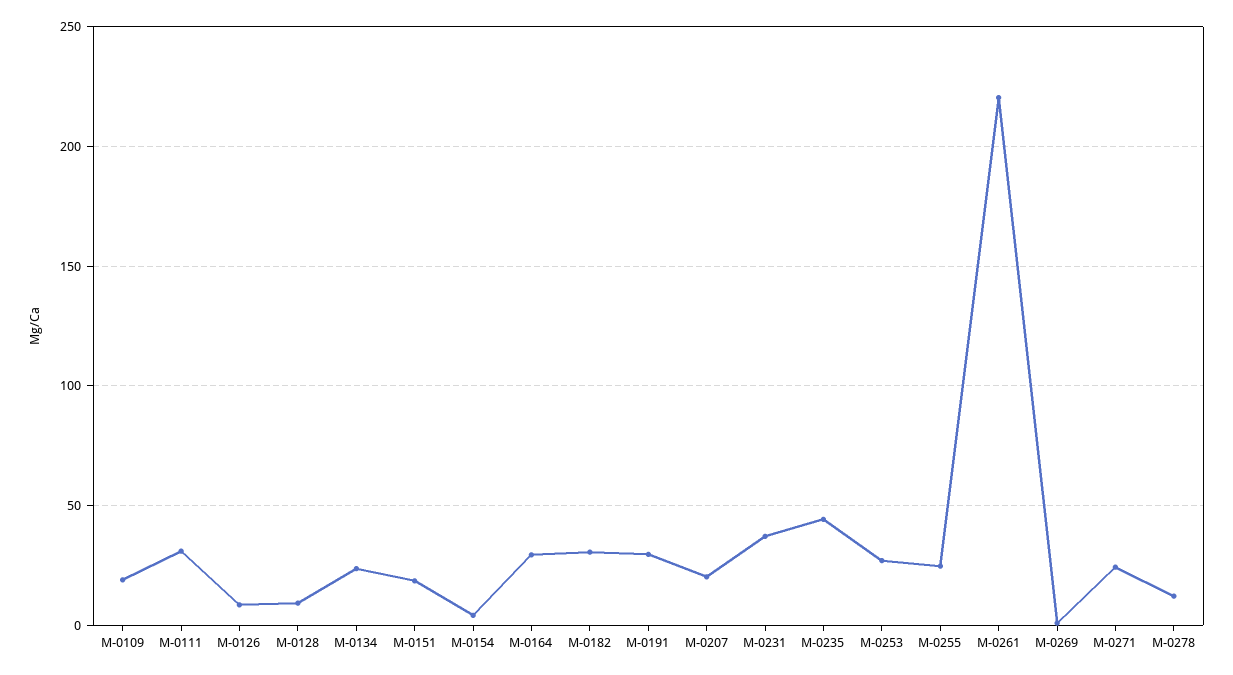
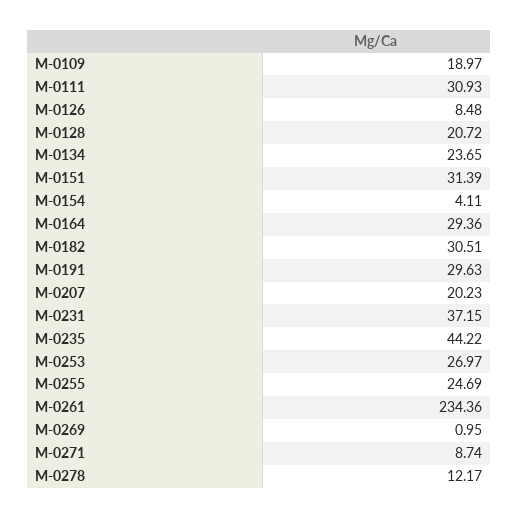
  {
    "M-0109": 18.97,
    "M-0111": 30.93,
    "M-0126": 8.48,
-   "M-0128": 10,
+   "M-0128": 20.72,
    "M-0134": 23.65,
-   "M-0151": 20,
+   "M-0151": 31.39,
    "M-0154": 4.11,
    "M-0164": 29.36,
    "M-0182": 30.51,
    "M-0191": 29.63,
    "M-0207": 20.23,
    "M-0231": 37.15,
    "M-0235": 44.22,
    "M-0253": 26.97,
    "M-0255": 24.69,
-   "M-0261": 220,
+   "M-0261": 234.36,
    "M-0269": 0.95,
-   "M-0271": 25,
+   "M-0271": 8.74,
    "M-0278": 12.17
  }

